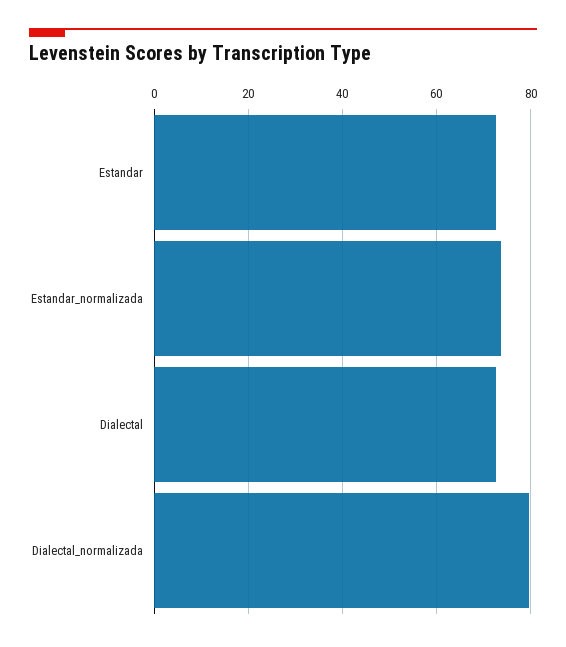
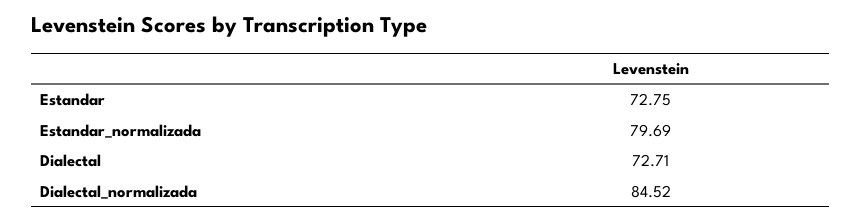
  {
    "Estandar": 72.75,
-   "Estandar_normalizada": 74,
+   "Estandar_normalizada": 79.69,
    "Dialectal": 72.71,
-   "Dialectal_normalizada": 80
+   "Dialectal_normalizada": 84.52
  }

